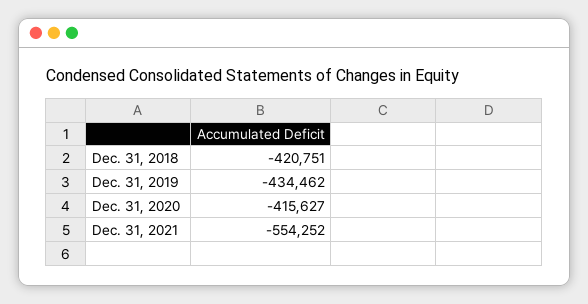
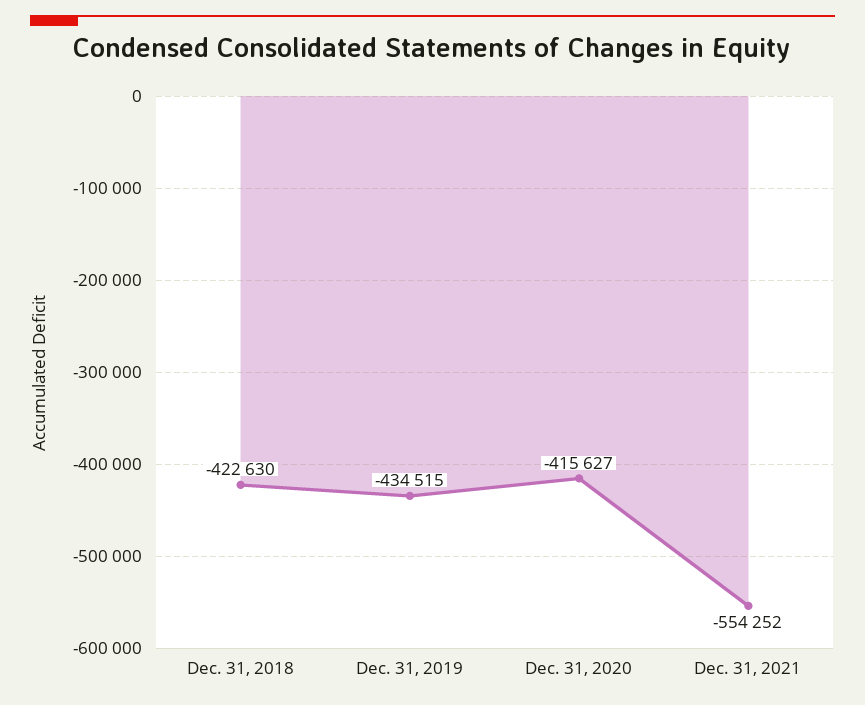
  {
-   "Dec. 31, 2018": -420751,
+   "Dec. 31, 2018": -422630,
-   "Dec. 31, 2019": -434462,
+   "Dec. 31, 2019": -434515,
    "Dec. 31, 2020": -415627,
    "Dec. 31, 2021": -554252
  }

